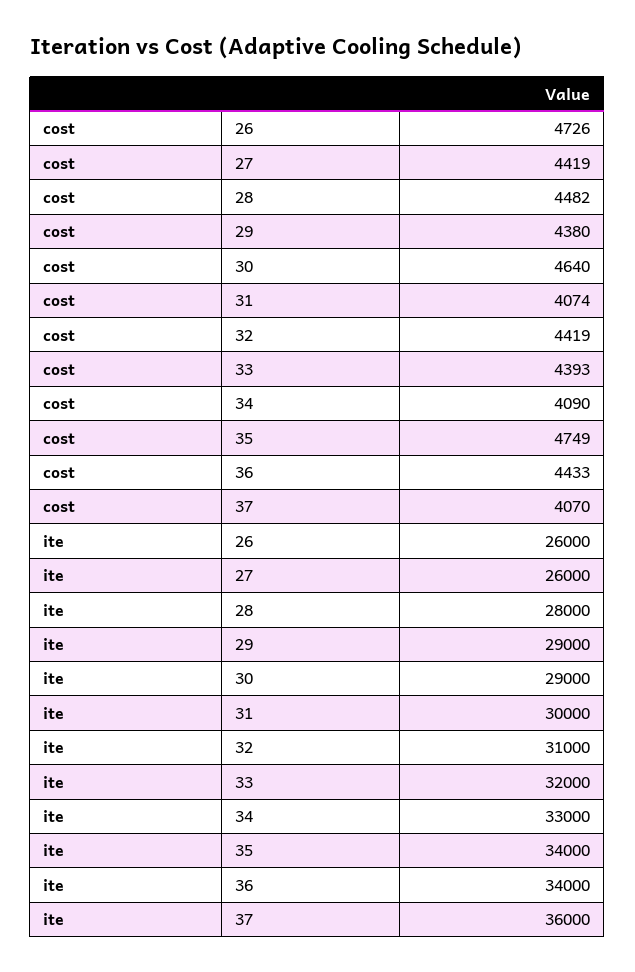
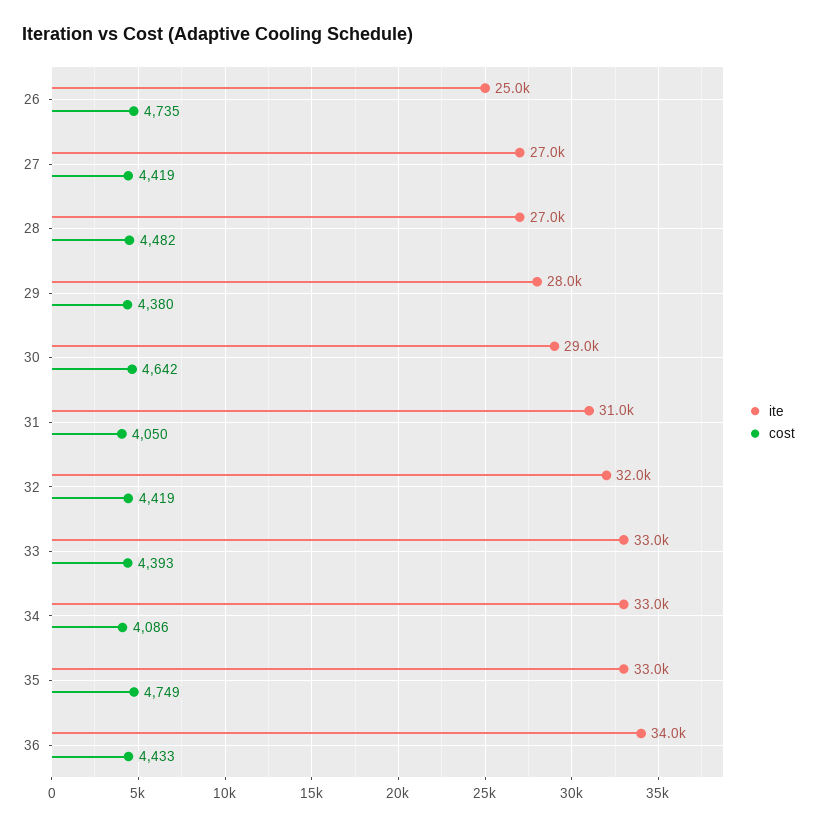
  {
    "cost": {
-     "26": 4726,
+     "26": 4735,
      "27": 4419,
      "28": 4482,
      "29": 4380,
-     "30": 4640,
+     "30": 4642,
-     "31": 4074,
+     "31": 4050,
      "32": 4419,
      "33": 4393,
-     "34": 4090,
+     "34": 4086,
      "35": 4749,
-     "36": 4433,
+     "36": 4433
-     "37": 4070
    },
    "ite": {
-     "26": 26000,
+     "26": 25000,
-     "27": 26000,
+     "27": 27000,
-     "28": 28000,
+     "28": 27000,
-     "29": 29000,
+     "29": 28000,
      "30": 29000,
-     "31": 30000,
+     "31": 31000,
-     "32": 31000,
+     "32": 32000,
-     "33": 32000,
+     "33": 33000,
      "34": 33000,
-     "35": 34000,
+     "35": 33000,
-     "36": 34000,
+     "36": 34000
-     "37": 36000
    }
  }

